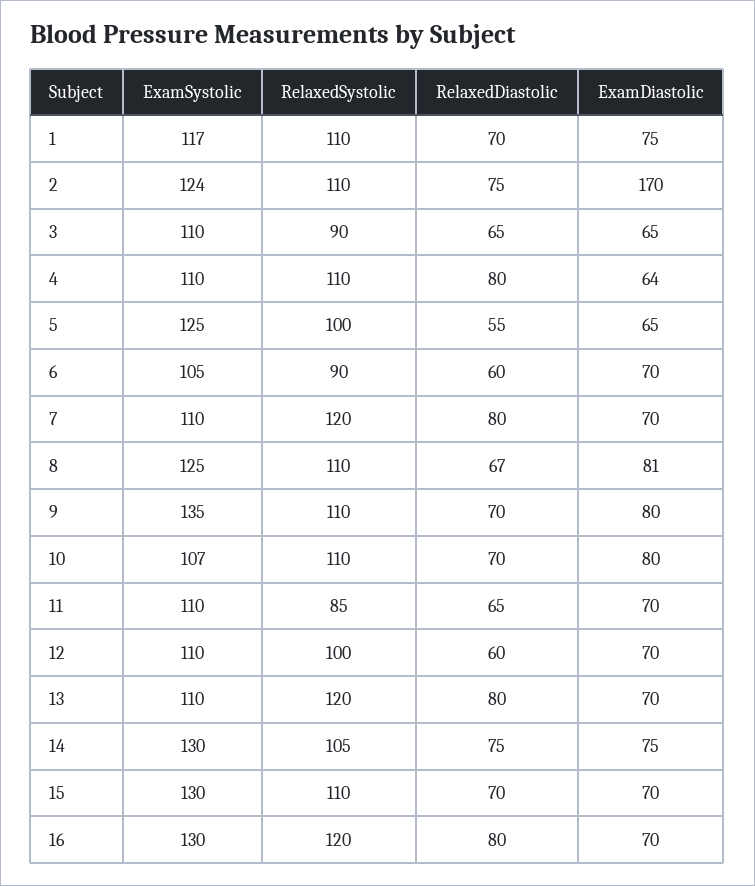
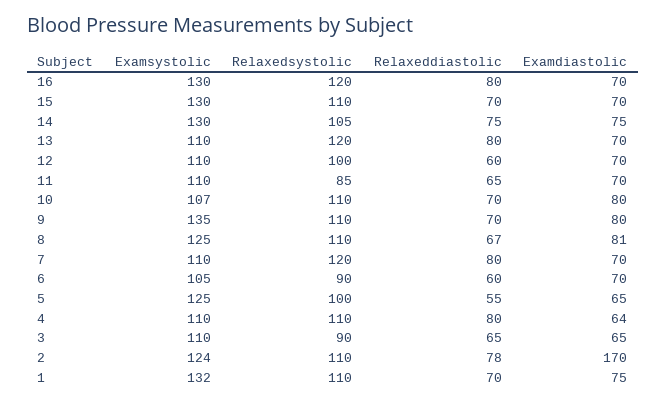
  {
    "ExamSystolic": {
-     "1": 117,
+     "1": 132,
      "2": 124,
      "3": 110,
      "4": 110,
      "5": 125,
      "6": 105,
      "7": 110,
      "8": 125,
      "9": 135,
      "10": 107,
      "11": 110,
      "12": 110,
      "13": 110,
      "14": 130,
      "15": 130,
      "16": 130
    },
    "RelaxedSystolic": {
      "1": 110,
      "2": 110,
      "3": 90,
      "4": 110,
      "5": 100,
      "6": 90,
      "7": 120,
      "8": 110,
      "9": 110,
      "10": 110,
      "11": 85,
      "12": 100,
      "13": 120,
      "14": 105,
      "15": 110,
      "16": 120
    },
    "RelaxedDiastolic": {
      "1": 70,
-     "2": 75,
+     "2": 78,
      "3": 65,
      "4": 80,
      "5": 55,
      "6": 60,
      "7": 80,
      "8": 67,
      "9": 70,
      "10": 70,
      "11": 65,
      "12": 60,
      "13": 80,
      "14": 75,
      "15": 70,
      "16": 80
    },
    "ExamDiastolic": {
      "1": 75,
      "2": 170,
      "3": 65,
      "4": 64,
      "5": 65,
      "6": 70,
      "7": 70,
      "8": 81,
      "9": 80,
      "10": 80,
      "11": 70,
      "12": 70,
      "13": 70,
      "14": 75,
      "15": 70,
      "16": 70
    }
  }

